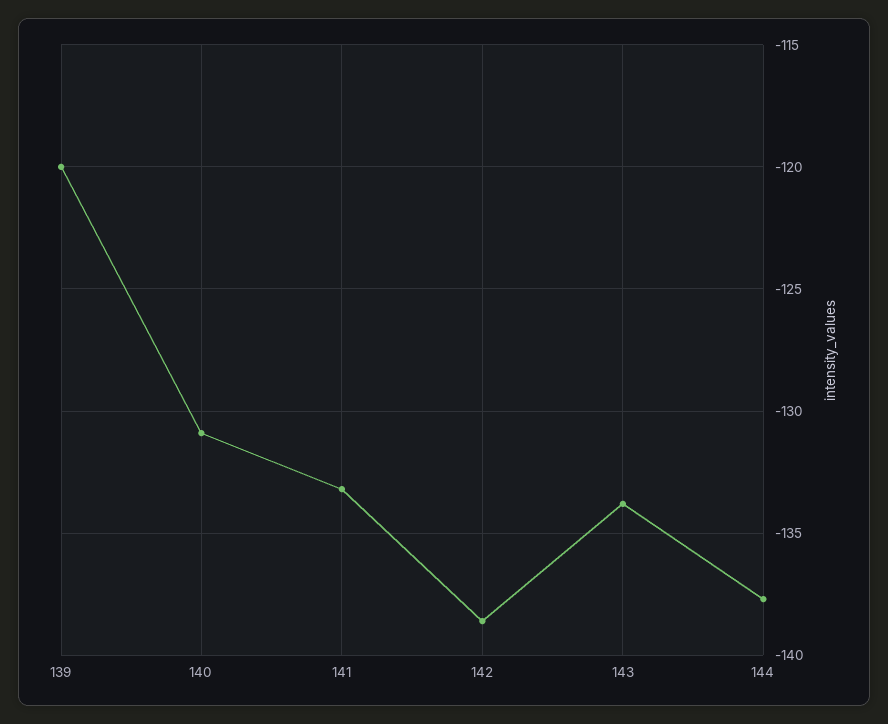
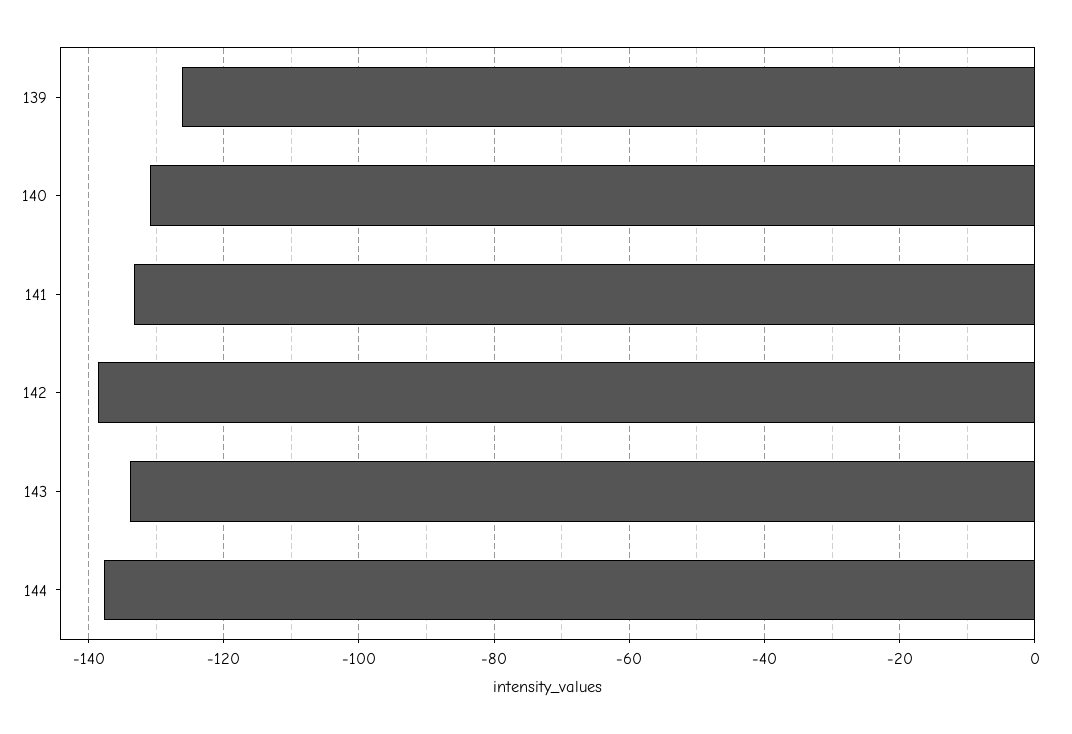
  {
-   "139": -120,
+   "139": -126,
    "140": -131,
    "141": -133,
    "142": -138.5,
    "143": -134,
    "144": -137.5
  }

